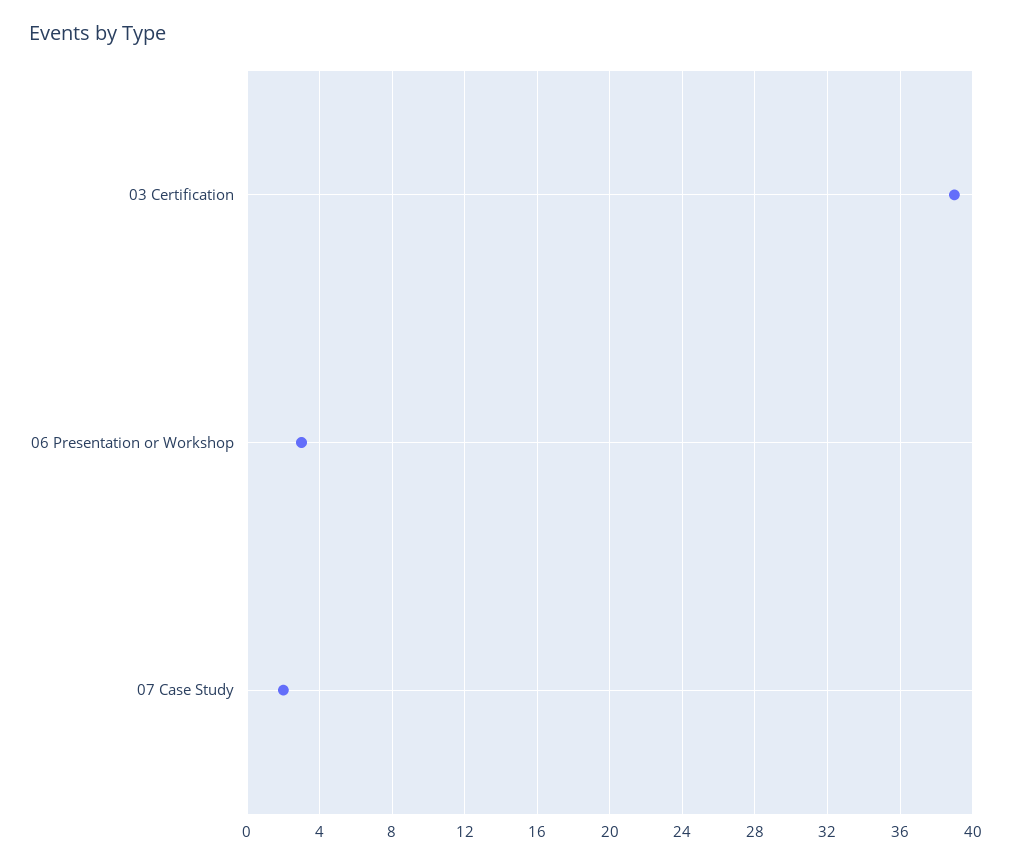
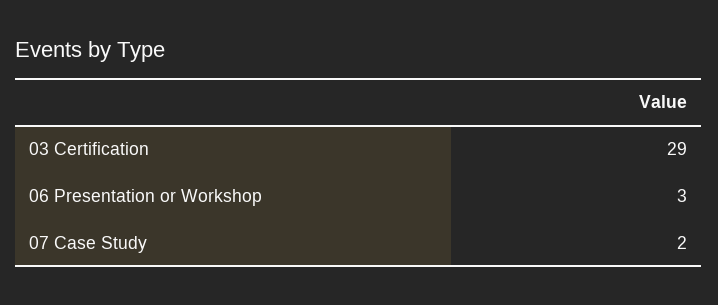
  {
-   "03 Certification": 39,
+   "03 Certification": 29,
    "06 Presentation or Workshop": 3,
    "07 Case Study": 2
  }

